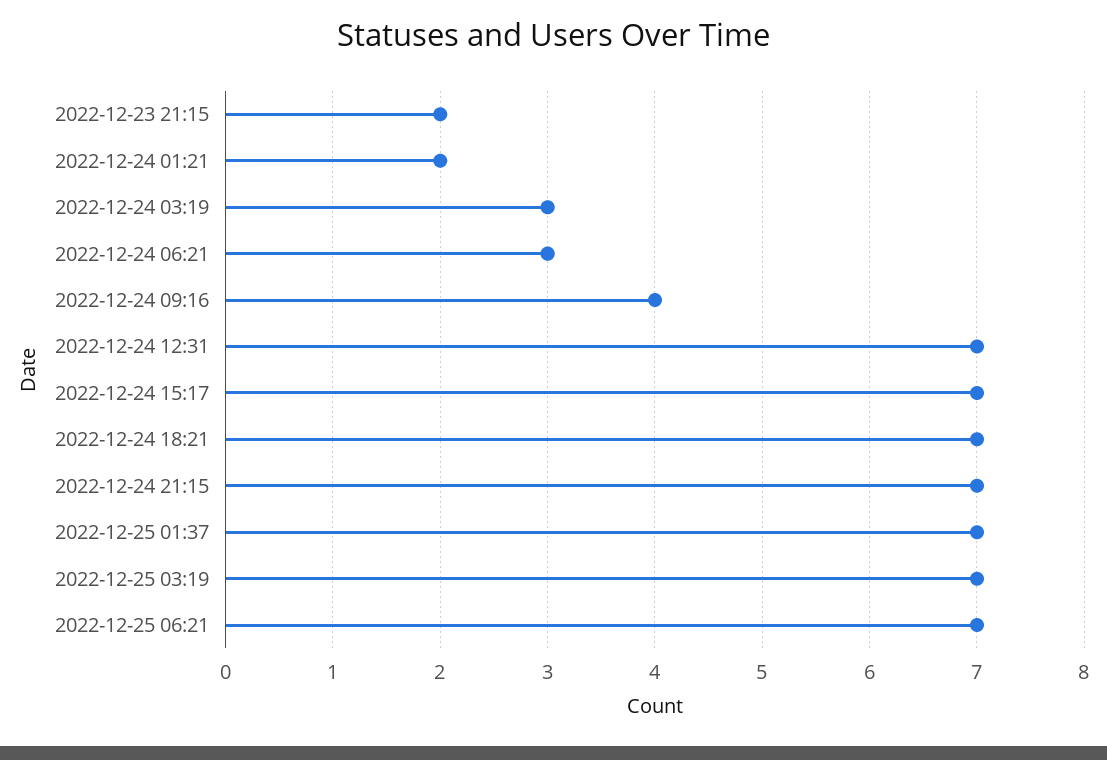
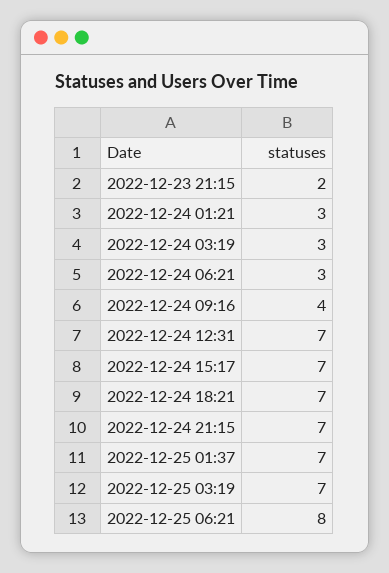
  {
    "2022-12-23 21:15": 2,
-   "2022-12-24 01:21": 2,
+   "2022-12-24 01:21": 3,
    "2022-12-24 03:19": 3,
    "2022-12-24 06:21": 3,
    "2022-12-24 09:16": 4,
    "2022-12-24 12:31": 7,
    "2022-12-24 15:17": 7,
    "2022-12-24 18:21": 7,
    "2022-12-24 21:15": 7,
    "2022-12-25 01:37": 7,
    "2022-12-25 03:19": 7,
-   "2022-12-25 06:21": 7
+   "2022-12-25 06:21": 8
  }

